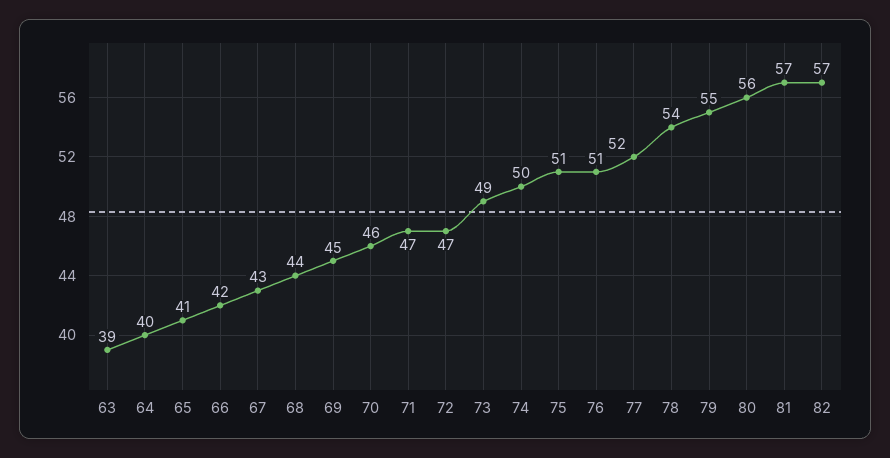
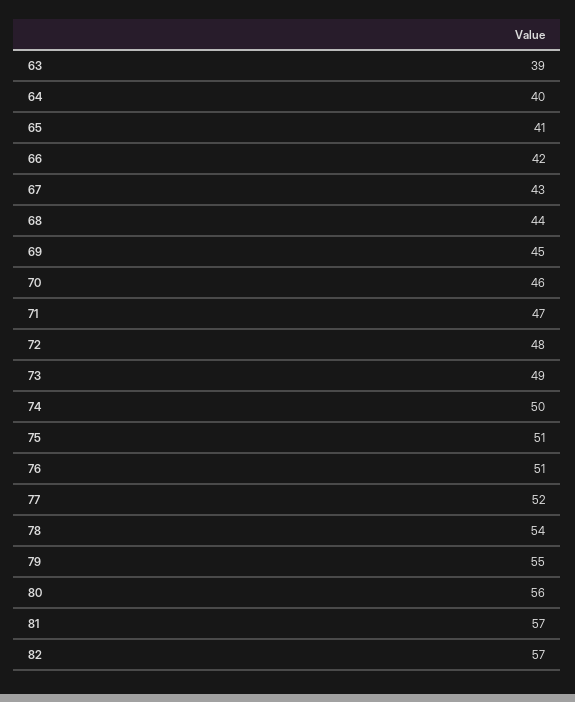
  {
    "63": 39,
    "64": 40,
    "65": 41,
    "66": 42,
    "67": 43,
    "68": 44,
    "69": 45,
    "70": 46,
    "71": 47,
-   "72": 47,
+   "72": 48,
    "73": 49,
    "74": 50,
    "75": 51,
    "76": 51,
    "77": 52,
    "78": 54,
    "79": 55,
    "80": 56,
    "81": 57,
    "82": 57
  }

